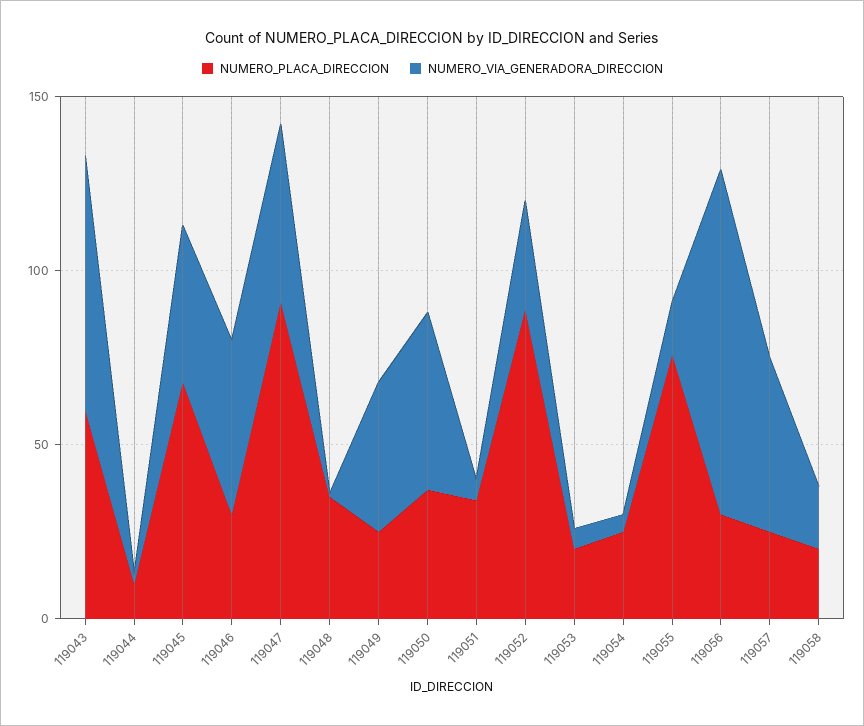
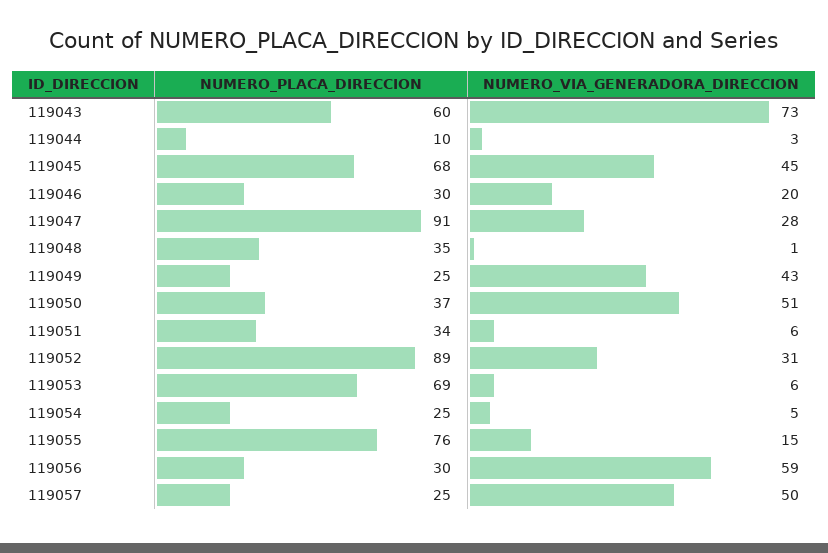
  {
    "NUMERO_PLACA_DIRECCION": {
      "119043": 60,
      "119044": 10,
      "119045": 68,
      "119046": 30,
      "119047": 91,
      "119048": 35,
      "119049": 25,
      "119050": 37,
      "119051": 34,
      "119052": 89,
-     "119053": 20,
+     "119053": 69,
      "119054": 25,
      "119055": 76,
      "119056": 30,
-     "119057": 25,
+     "119057": 25
-     "119058": 20
    },
    "NUMERO_VIA_GENERADORA_DIRECCION": {
      "119043": 73,
      "119044": 3,
      "119045": 45,
-     "119046": 50,
+     "119046": 20,
-     "119047": 50,
+     "119047": 28,
      "119048": 1,
      "119049": 43,
      "119050": 51,
      "119051": 6,
      "119052": 31,
      "119053": 6,
      "119054": 5,
      "119055": 15,
-     "119056": 100,
+     "119056": 59,
-     "119057": 50,
+     "119057": 50
-     "119058": 20
    }
  }

